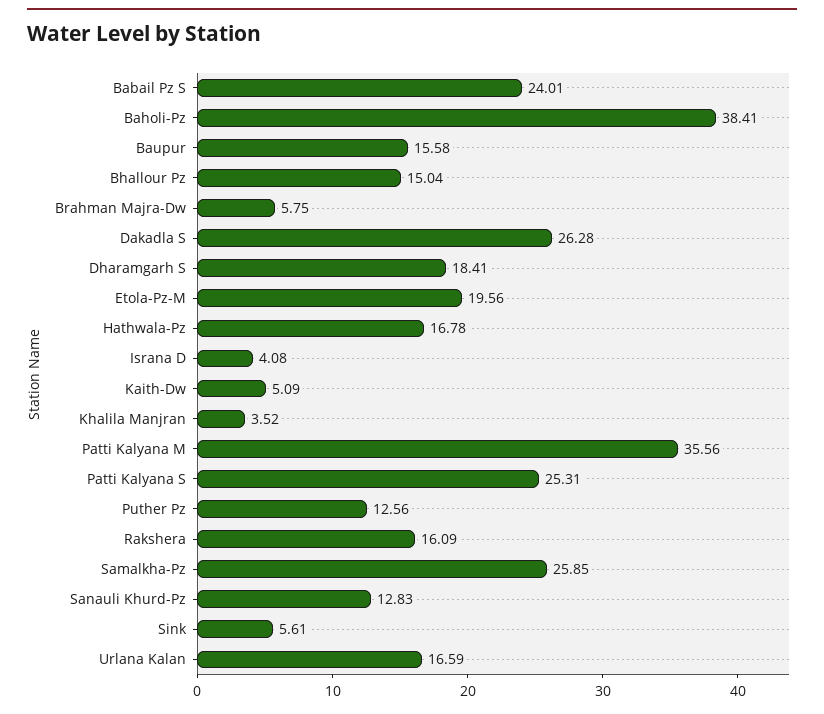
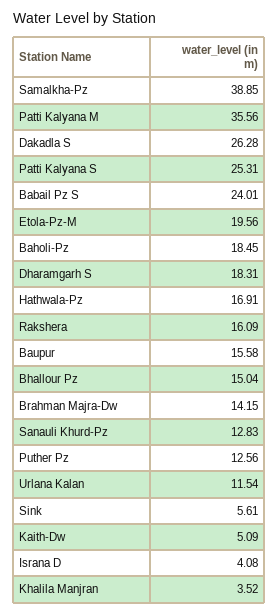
  {
    "Babail Pz S": 24.01,
-   "Baholi-Pz": 38.41,
+   "Baholi-Pz": 18.45,
    "Baupur": 15.58,
    "Bhallour Pz": 15.04,
-   "Brahman Majra-Dw": 5.75,
+   "Brahman Majra-Dw": 14.15,
    "Dakadla S": 26.28,
-   "Dharamgarh S": 18.41,
+   "Dharamgarh S": 18.31,
    "Etola-Pz-M": 19.56,
-   "Hathwala-Pz": 16.78,
+   "Hathwala-Pz": 16.91,
    "Israna D": 4.08,
    "Kaith-Dw": 5.09,
    "Khalila Manjran": 3.52,
    "Patti Kalyana M": 35.56,
    "Patti Kalyana S": 25.31,
    "Puther Pz": 12.56,
    "Rakshera": 16.09,
-   "Samalkha-Pz": 25.85,
+   "Samalkha-Pz": 38.85,
    "Sanauli Khurd-Pz": 12.83,
    "Sink": 5.61,
-   "Urlana Kalan": 16.59
+   "Urlana Kalan": 11.54
  }

